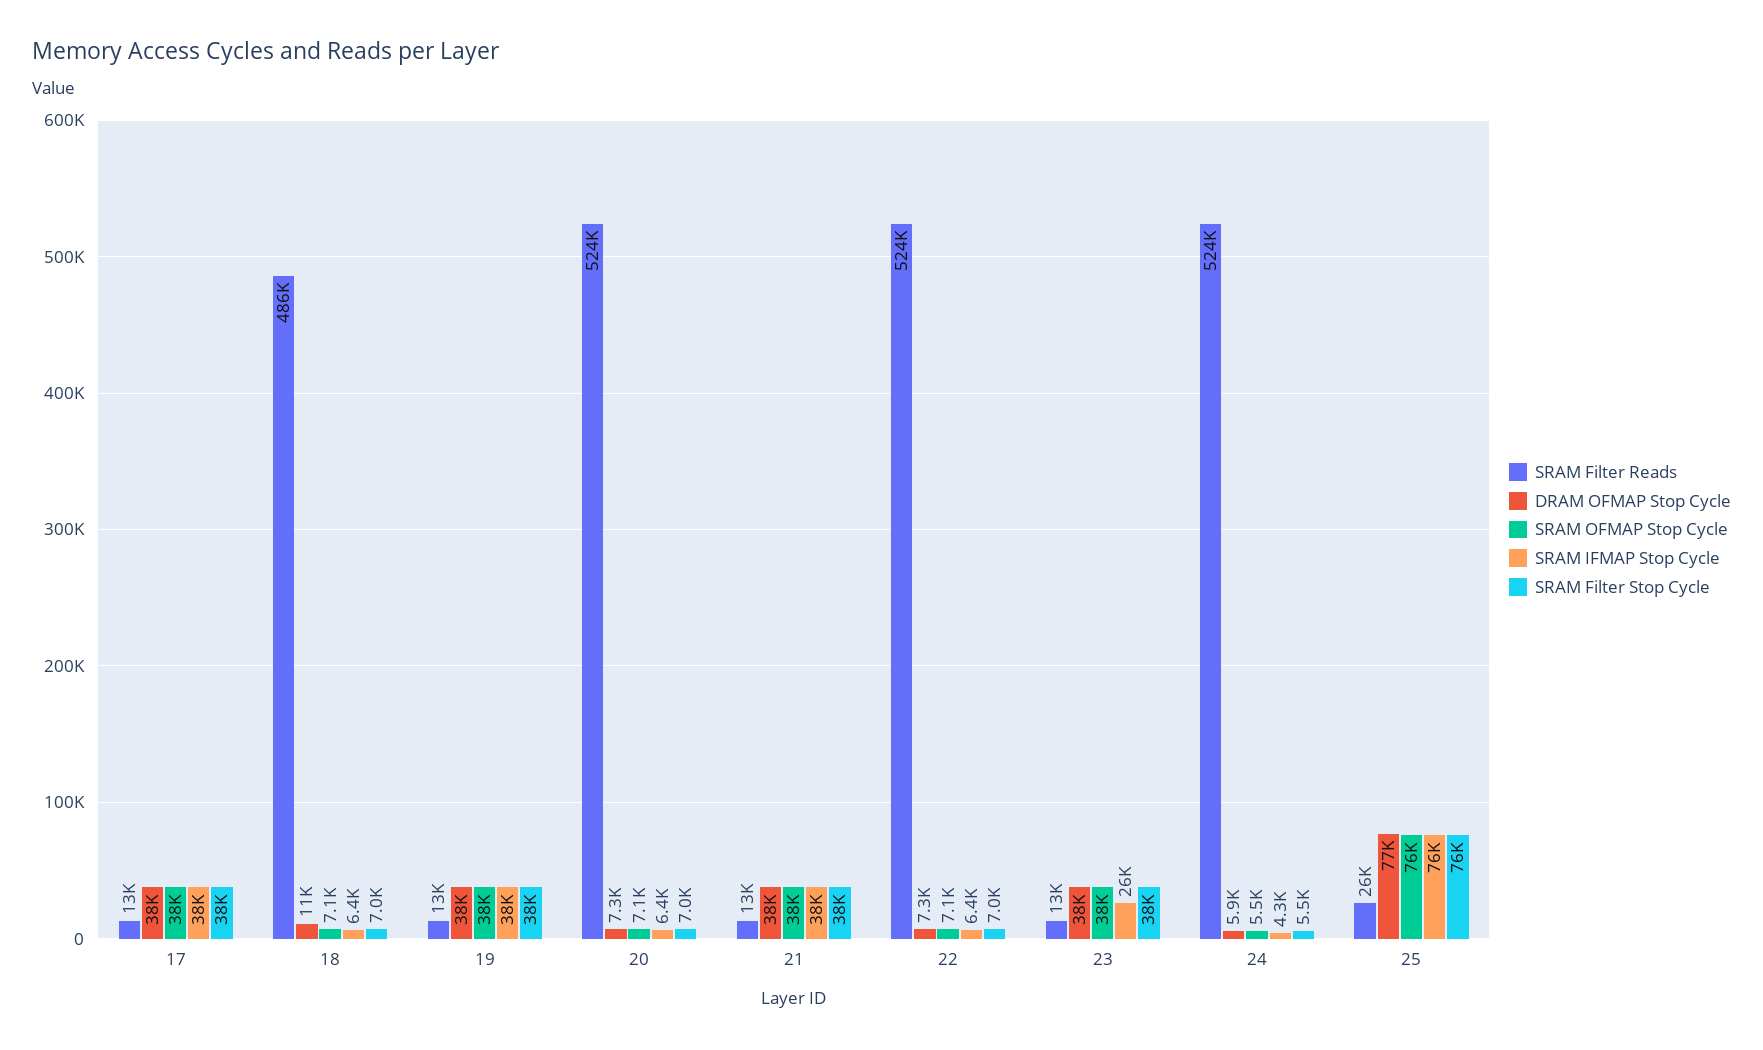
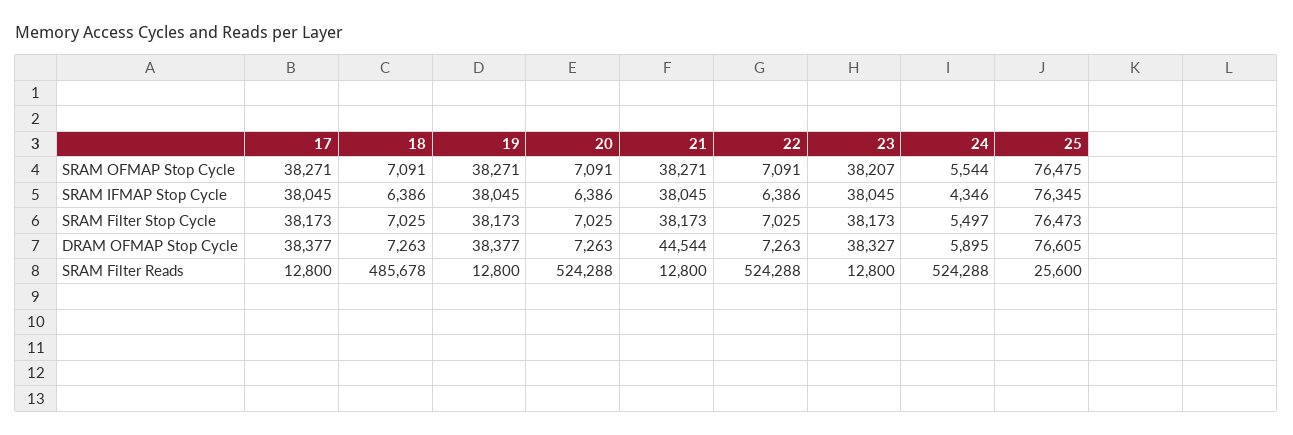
  {
    "SRAM Filter Reads": {
      "17": 12800,
      "18": 485678,
      "19": 12800,
      "20": 524288,
      "21": 12800,
      "22": 524288,
      "23": 12800,
      "24": 524288,
      "25": 25600
    },
    "DRAM OFMAP Stop Cycle": {
      "17": 38377,
-     "18": 11000,
+     "18": 7263,
      "19": 38377,
      "20": 7263,
-     "21": 38000,
+     "21": 44544,
      "22": 7263,
      "23": 38327,
      "24": 5895,
      "25": 76605
    },
    "SRAM OFMAP Stop Cycle": {
      "17": 38271,
      "18": 7091,
      "19": 38271,
      "20": 7091,
      "21": 38271,
      "22": 7091,
      "23": 38207,
      "24": 5544,
      "25": 76475
    },
    "SRAM IFMAP Stop Cycle": {
      "17": 38045,
      "18": 6386,
      "19": 38045,
      "20": 6386,
      "21": 38045,
      "22": 6386,
-     "23": 26000,
+     "23": 38045,
      "24": 4346,
      "25": 76345
    },
    "SRAM Filter Stop Cycle": {
      "17": 38173,
      "18": 7025,
      "19": 38173,
      "20": 7025,
      "21": 38173,
      "22": 7025,
      "23": 38173,
      "24": 5497,
      "25": 76473
    }
  }

